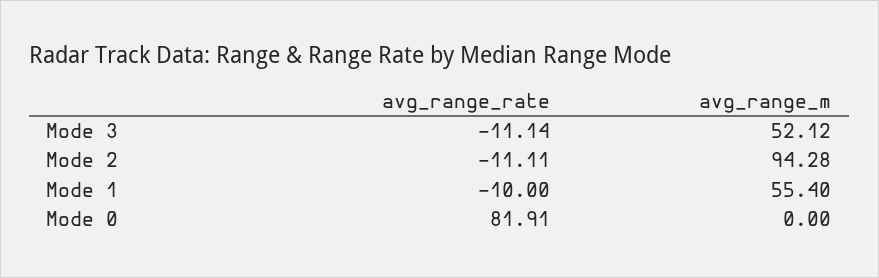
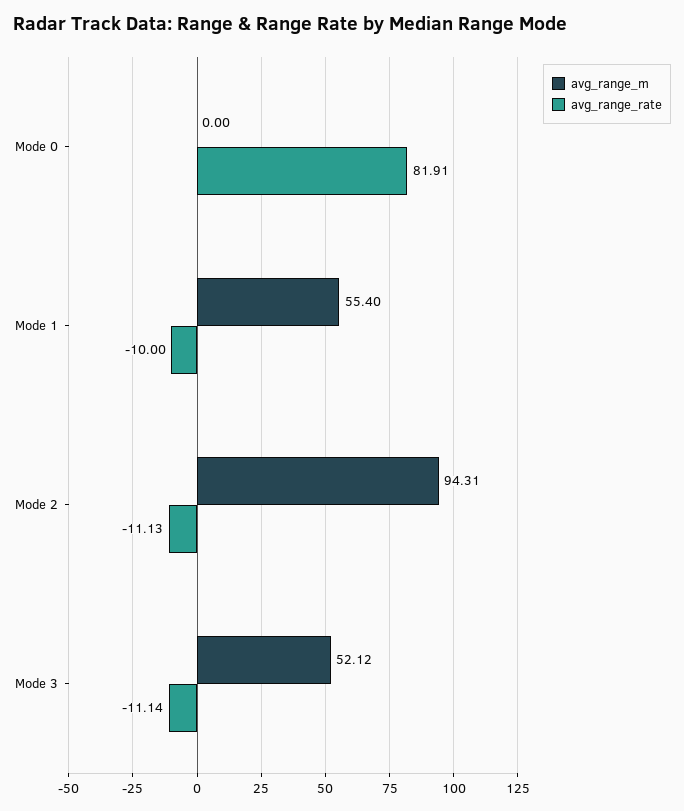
  {
    "avg_range_rate": {
      "Mode 3": -11.14,
-     "Mode 2": -11.11,
+     "Mode 2": -11.13,
      "Mode 1": -10,
      "Mode 0": 81.91
    },
    "avg_range_m": {
      "Mode 3": 52.12,
-     "Mode 2": 94.28,
+     "Mode 2": 94.31,
      "Mode 1": 55.4,
      "Mode 0": 0
    }
  }

